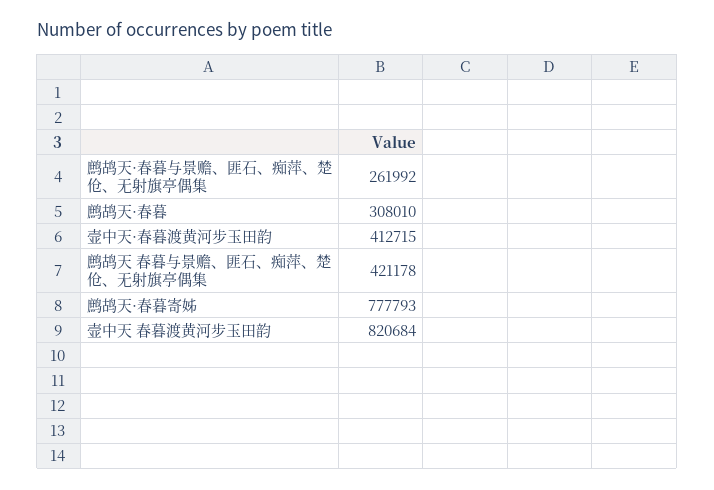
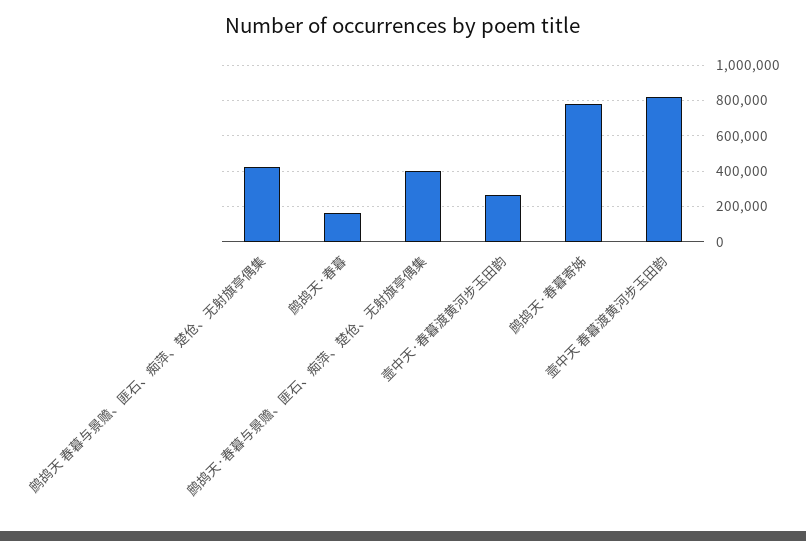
  {
-   "鹧鸪天·春暮与景赡、匪石、痴萍、楚伧、无射旗亭偶集": 261992,
+   "鹧鸪天·春暮与景赡、匪石、痴萍、楚伧、无射旗亭偶集": 400000,
-   "鹧鸪天·春暮": 308010,
+   "鹧鸪天·春暮": 150000,
-   "壸中天·春暮渡黄河步玉田韵": 412715,
+   "壸中天·春暮渡黄河步玉田韵": 250000,
    "鹧鸪天 春暮与景赡、匪石、痴萍、楚伧、无射旗亭偶集": 421178,
    "鹧鸪天·春暮寄姊": 777793,
    "壸中天 春暮渡黄河步玉田韵": 820684
  }

